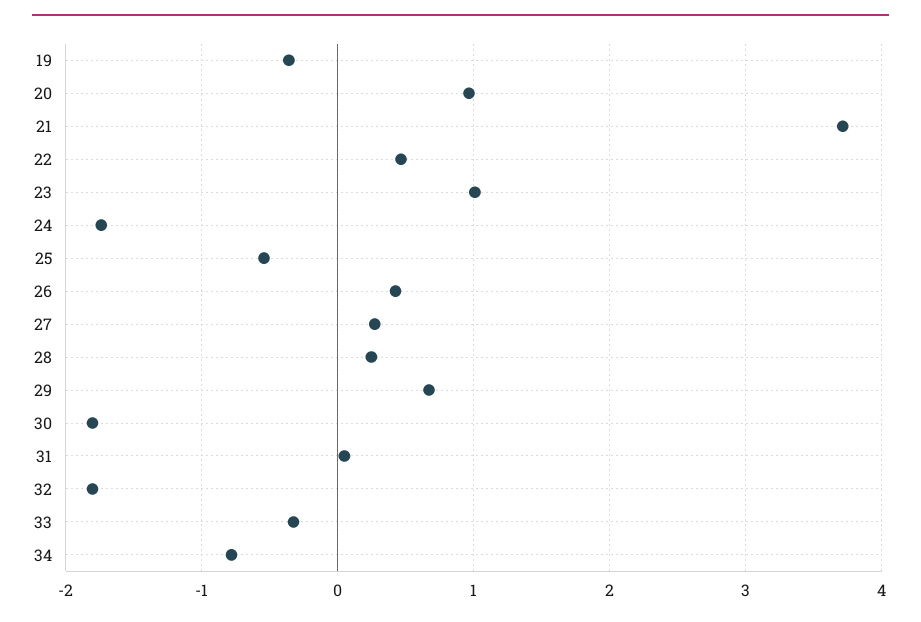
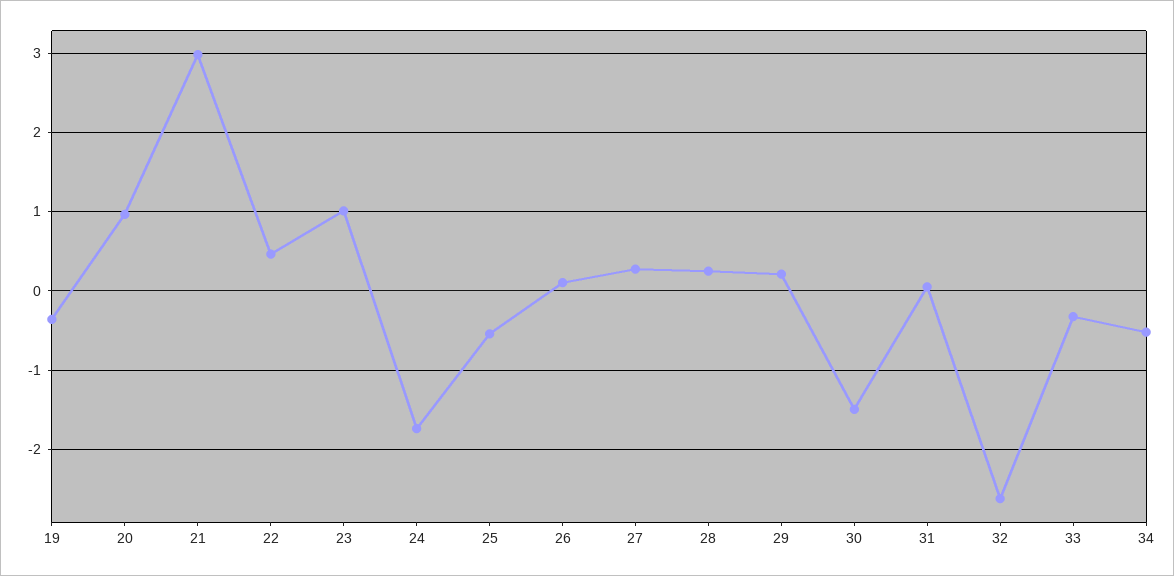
  {
    "19": -0.4,
    "20": 1,
-   "21": 3.7,
+   "21": 3,
    "22": 0.5,
    "23": 1,
    "24": -1.7,
    "25": -0.5,
-   "26": 0.4,
+   "26": 0.1,
    "27": 0.3,
    "28": 0.2,
-   "29": 0.7,
+   "29": 0.2,
-   "30": -1.8,
+   "30": -1.5,
    "31": 0.1,
-   "32": -1.8,
+   "32": -2.6,
    "33": -0.3,
-   "34": -0.8
+   "34": -0.5
  }

